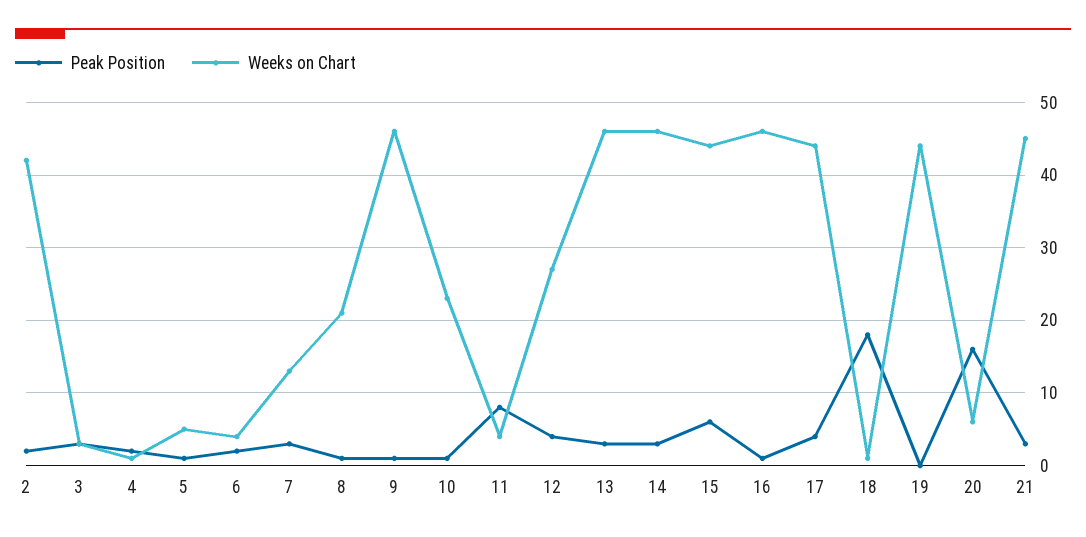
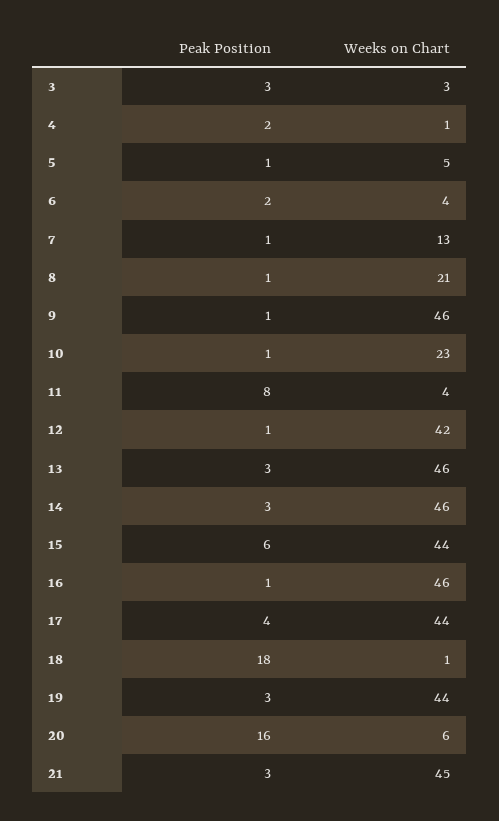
  {
    "Peak Position": {
-     "2": 2,
      "3": 3,
      "4": 2,
      "5": 1,
      "6": 2,
-     "7": 3,
+     "7": 1,
      "8": 1,
      "9": 1,
      "10": 1,
      "11": 8,
-     "12": 4,
+     "12": 1,
      "13": 3,
      "14": 3,
      "15": 6,
      "16": 1,
      "17": 4,
      "18": 18,
-     "19": 0,
+     "19": 3,
      "20": 16,
      "21": 3
    },
    "Weeks on Chart": {
-     "2": 42,
      "3": 3,
      "4": 1,
      "5": 5,
      "6": 4,
      "7": 13,
      "8": 21,
      "9": 46,
      "10": 23,
      "11": 4,
-     "12": 27,
+     "12": 42,
      "13": 46,
      "14": 46,
      "15": 44,
      "16": 46,
      "17": 44,
      "18": 1,
      "19": 44,
      "20": 6,
      "21": 45
    }
  }

